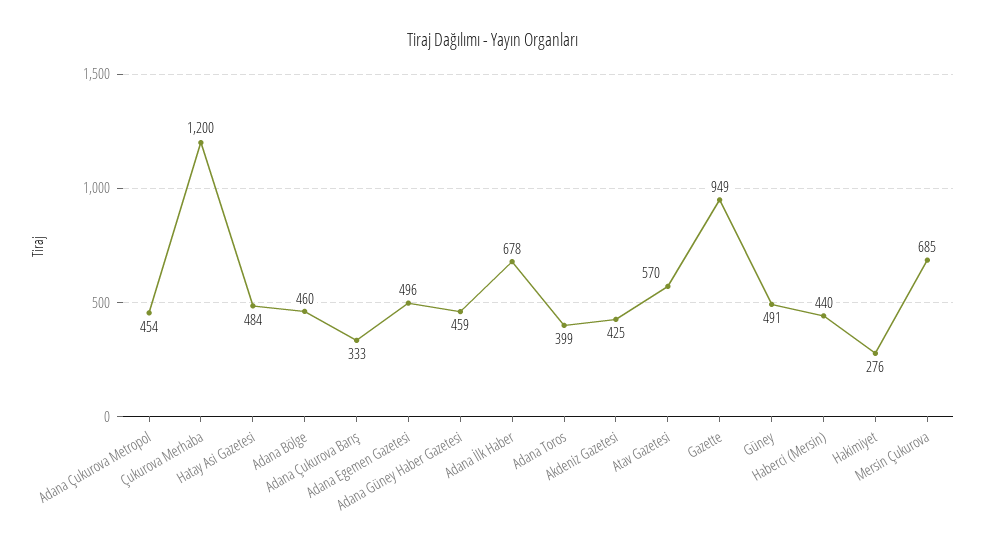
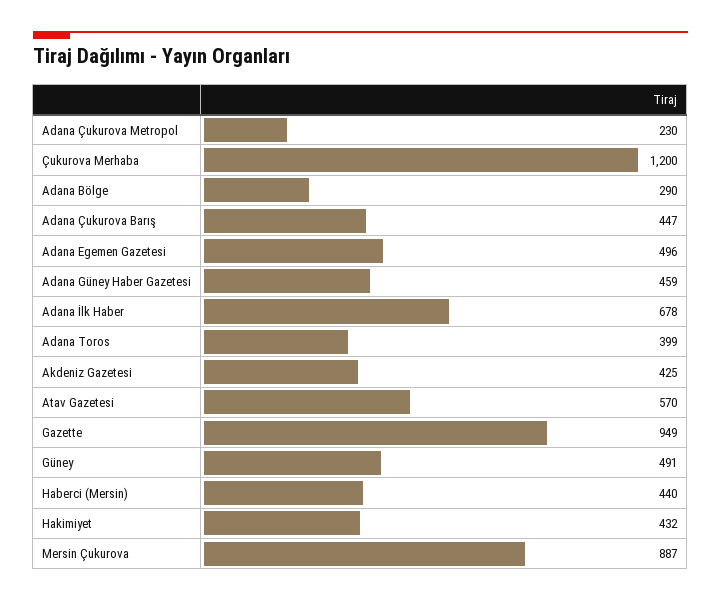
  {
-   "Adana Çukurova Metropol": 454,
+   "Adana Çukurova Metropol": 230,
    "Çukurova Merhaba": 1200,
-   "Hatay Asi Gazetesi": 484,
-   "Adana Bölge": 460,
+   "Adana Bölge": 290,
-   "Adana Çukurova Barış": 333,
+   "Adana Çukurova Barış": 447,
    "Adana Egemen Gazetesi": 496,
    "Adana Güney Haber Gazetesi": 459,
    "Adana İlk Haber": 678,
    "Adana Toros": 399,
    "Akdeniz Gazetesi": 425,
    "Atav Gazetesi": 570,
    "Gazette": 949,
    "Güney": 491,
    "Haberci (Mersin)": 440,
-   "Hakimiyet": 276,
+   "Hakimiyet": 432,
-   "Mersin Çukurova": 685
+   "Mersin Çukurova": 887
  }

